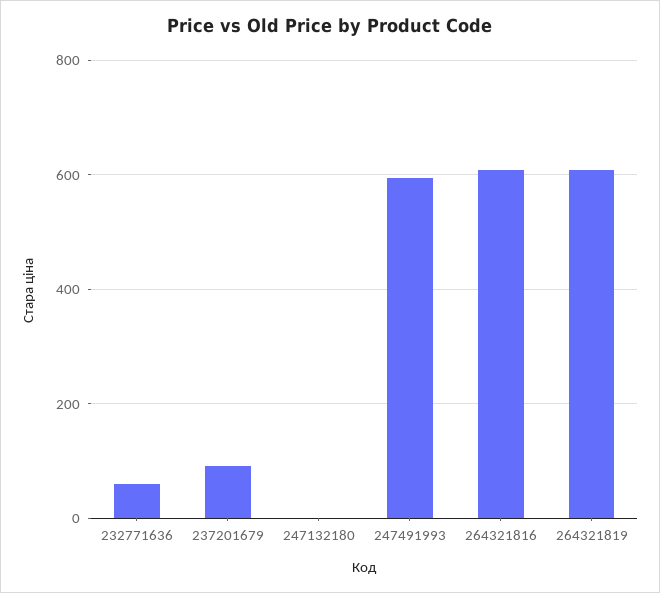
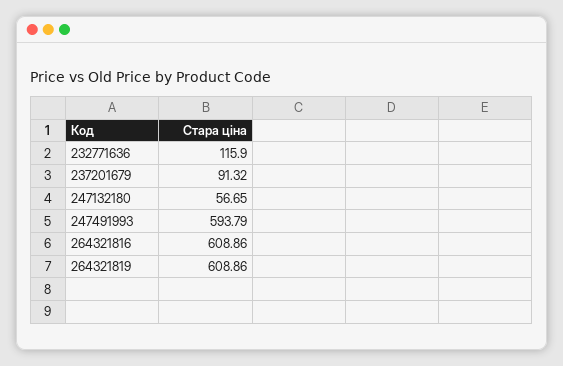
  {
-   "232771636": 60,
+   "232771636": 115.9,
    "237201679": 91.32,
-   "247132180": 0,
+   "247132180": 56.65,
    "247491993": 593.79,
    "264321816": 608.86,
    "264321819": 608.86
  }

